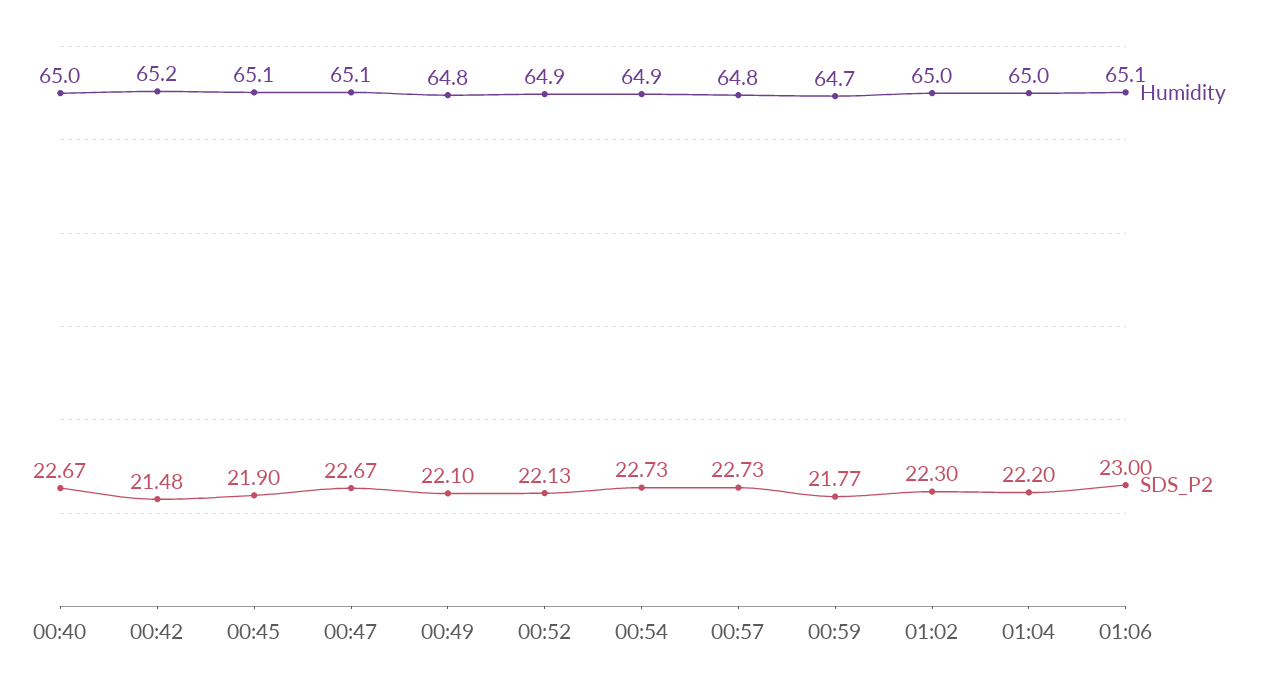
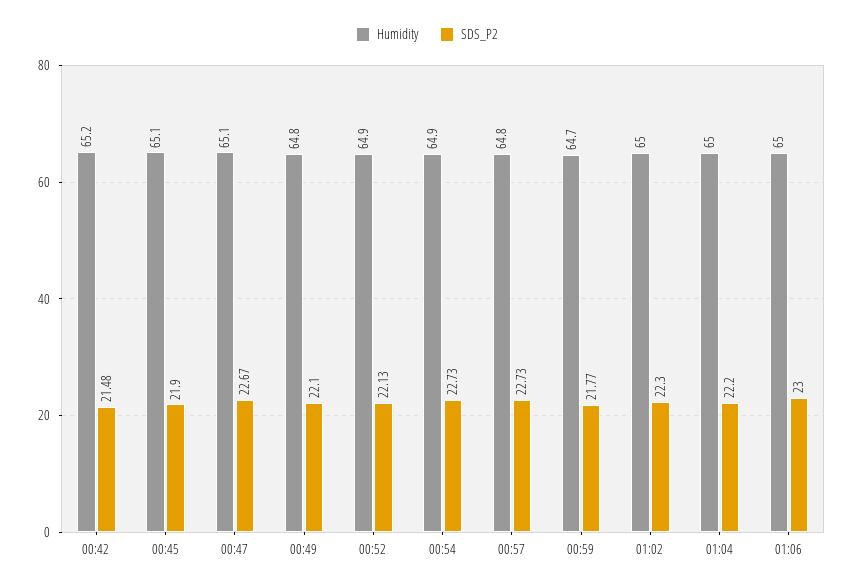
  {
    "Humidity": {
-     "00:40": 65,
      "00:42": 65.2,
      "00:45": 65.1,
      "00:47": 65.1,
      "00:49": 64.8,
      "00:52": 64.9,
      "00:54": 64.9,
      "00:57": 64.8,
      "00:59": 64.7,
      "01:02": 65,
      "01:04": 65,
-     "01:06": 65.1
+     "01:06": 65
    },
    "SDS_P2": {
-     "00:40": 22.67,
      "00:42": 21.48,
      "00:45": 21.9,
      "00:47": 22.67,
      "00:49": 22.1,
      "00:52": 22.13,
      "00:54": 22.73,
      "00:57": 22.73,
      "00:59": 21.77,
      "01:02": 22.3,
      "01:04": 22.2,
      "01:06": 23
    }
  }

